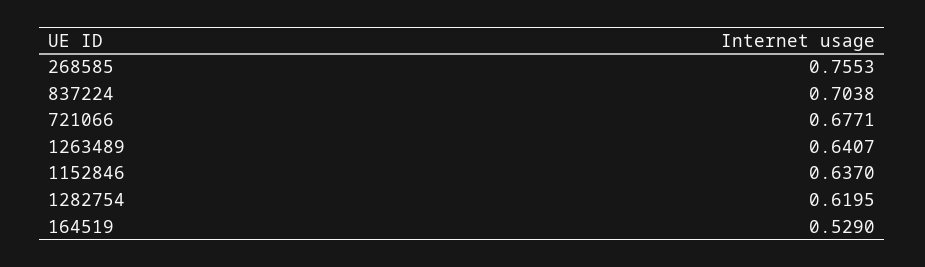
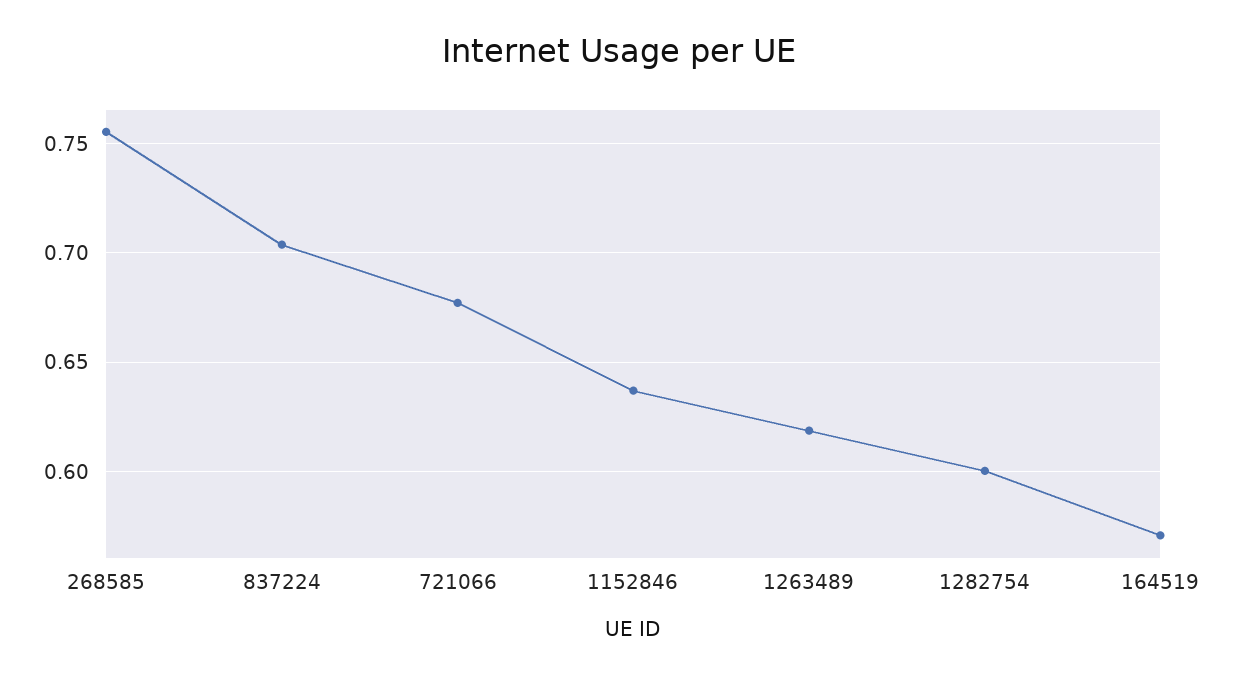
  {
    "268585": 0.7553,
    "837224": 0.7038,
    "721066": 0.6771,
-   "1263489": 0.6407,
+   "1263489": 0.62,
    "1152846": 0.637,
-   "1282754": 0.6195,
+   "1282754": 0.6,
-   "164519": 0.529
+   "164519": 0.57
  }

